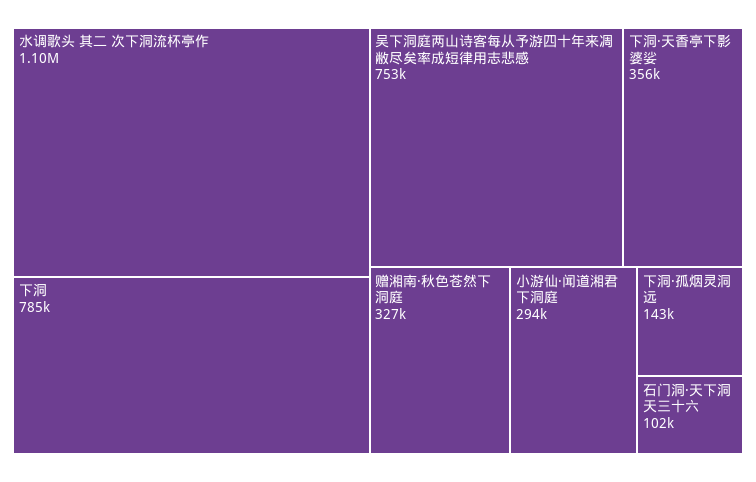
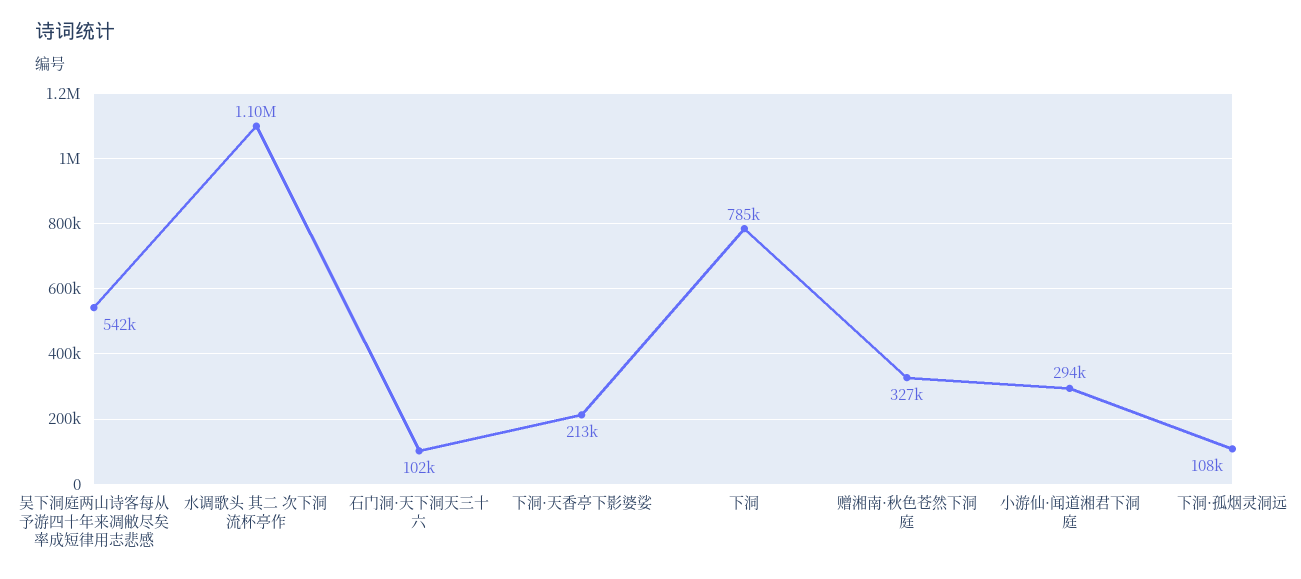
  {
    "水调歌头 其二 次下洞流杯亭作": 1100000,
    "下洞": 785000,
-   "吴下洞庭两山诗客每从予游四十年来凋敝尽矣率成短律用志悲感": 753000,
+   "吴下洞庭两山诗客每从予游四十年来凋敝尽矣率成短律用志悲感": 542000,
-   "下洞·天香亭下影婆娑": 356000,
+   "下洞·天香亭下影婆娑": 213000,
    "赠湘南·秋色苍然下洞庭": 327000,
    "小游仙·闻道湘君下洞庭": 294000,
-   "下洞·孤烟灵洞远": 143000,
+   "下洞·孤烟灵洞远": 108000,
    "石门洞·天下洞天三十六": 102000
  }

